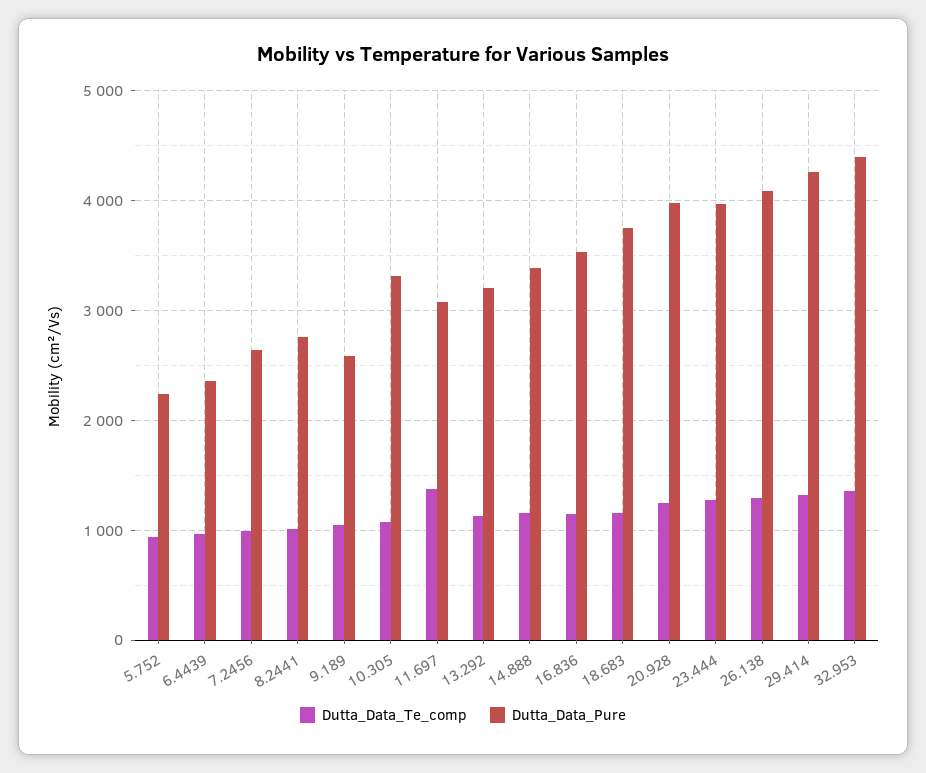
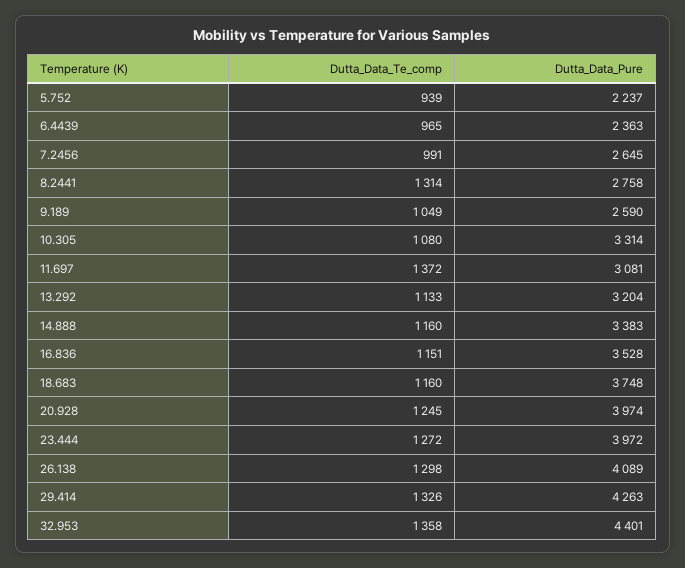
  {
    "Dutta_Data_Te_comp": {
      "5.752": 939,
      "6.4439": 965,
      "7.2456": 991,
-     "8.2441": 1000,
+     "8.2441": 1314,
      "9.189": 1049,
      "10.305": 1080,
      "11.697": 1372,
      "13.292": 1133,
      "14.888": 1160,
      "16.836": 1151,
      "18.683": 1160,
      "20.928": 1245,
      "23.444": 1272,
      "26.138": 1298,
      "29.414": 1326,
      "32.953": 1358
    },
    "Dutta_Data_Pure": {
      "5.752": 2237,
      "6.4439": 2363,
      "7.2456": 2645,
      "8.2441": 2758,
      "9.189": 2590,
      "10.305": 3314,
      "11.697": 3081,
      "13.292": 3204,
      "14.888": 3383,
      "16.836": 3528,
      "18.683": 3748,
      "20.928": 3974,
      "23.444": 3972,
      "26.138": 4089,
      "29.414": 4263,
      "32.953": 4401
    }
  }

